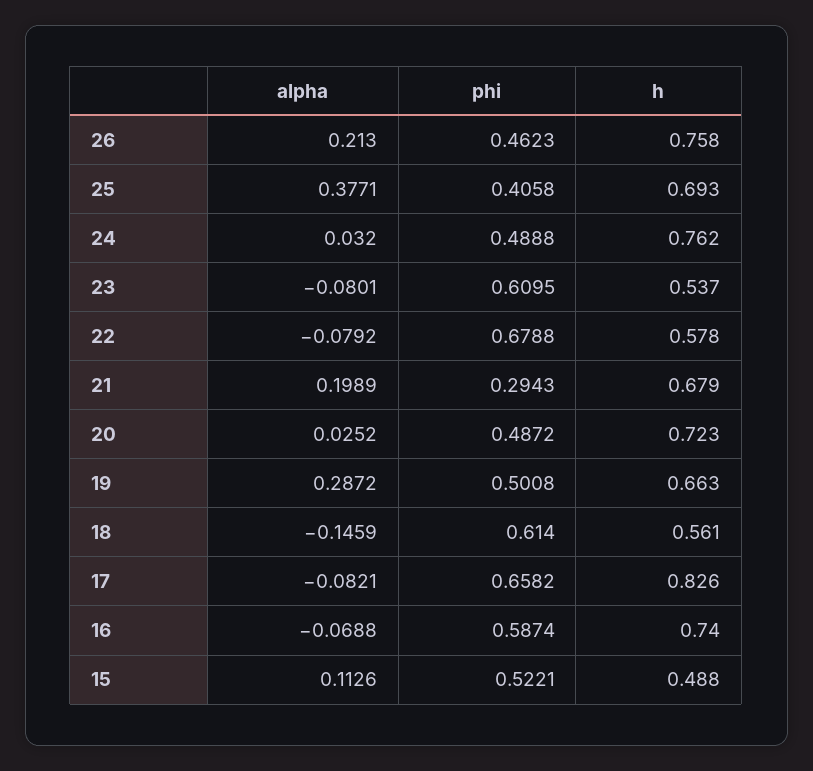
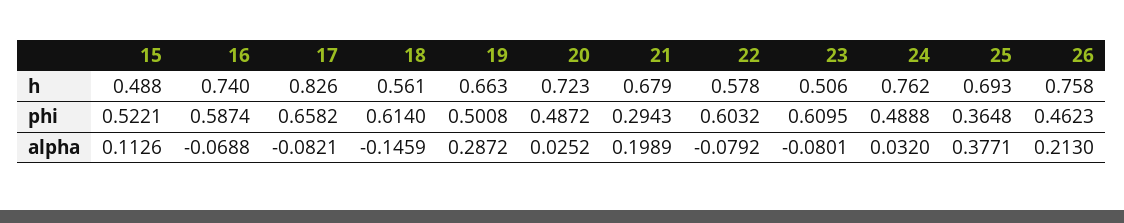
  {
    "alpha": {
      "26": 0.213,
      "25": 0.3771,
      "24": 0.032,
      "23": -0.0801,
      "22": -0.0792,
      "21": 0.1989,
      "20": 0.0252,
      "19": 0.2872,
      "18": -0.1459,
      "17": -0.0821,
      "16": -0.0688,
      "15": 0.1126
    },
    "phi": {
      "26": 0.4623,
-     "25": 0.4058,
+     "25": 0.3648,
      "24": 0.4888,
      "23": 0.6095,
-     "22": 0.6788,
+     "22": 0.6032,
      "21": 0.2943,
      "20": 0.4872,
      "19": 0.5008,
      "18": 0.614,
      "17": 0.6582,
      "16": 0.5874,
      "15": 0.5221
    },
    "h": {
      "26": 0.758,
      "25": 0.693,
      "24": 0.762,
-     "23": 0.537,
+     "23": 0.506,
      "22": 0.578,
      "21": 0.679,
      "20": 0.723,
      "19": 0.663,
      "18": 0.561,
      "17": 0.826,
      "16": 0.74,
      "15": 0.488
    }
  }

